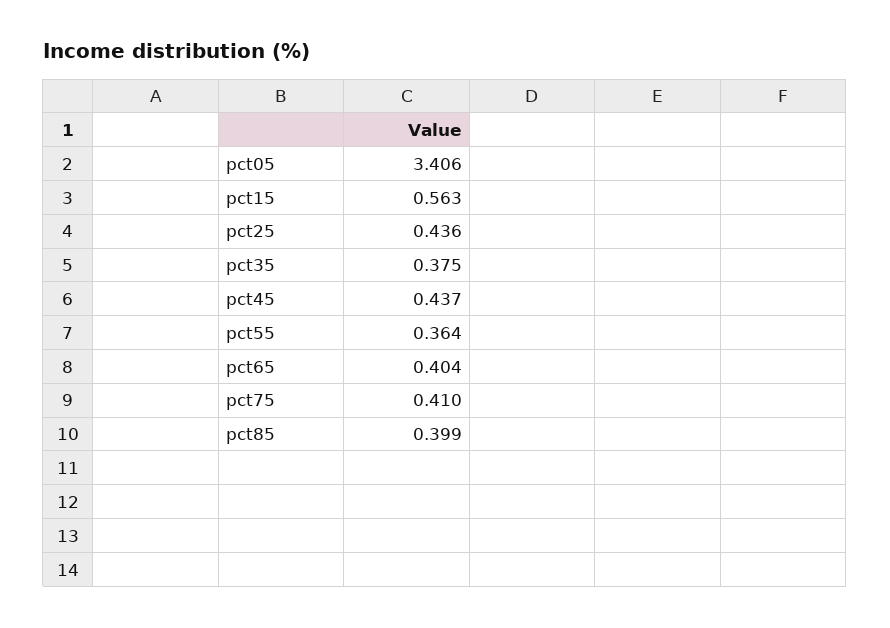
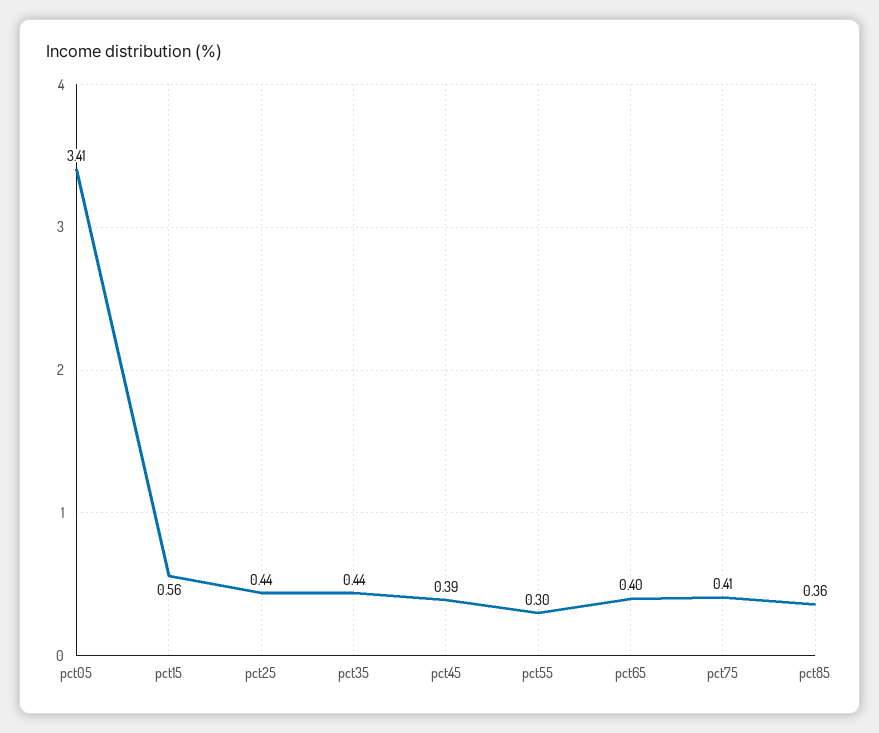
  {
    "pct05": 3.406,
    "pct15": 0.563,
    "pct25": 0.436,
-   "pct35": 0.375,
+   "pct35": 0.44,
-   "pct45": 0.437,
+   "pct45": 0.39,
-   "pct55": 0.364,
+   "pct55": 0.3,
    "pct65": 0.404,
    "pct75": 0.41,
-   "pct85": 0.399
+   "pct85": 0.36
  }

